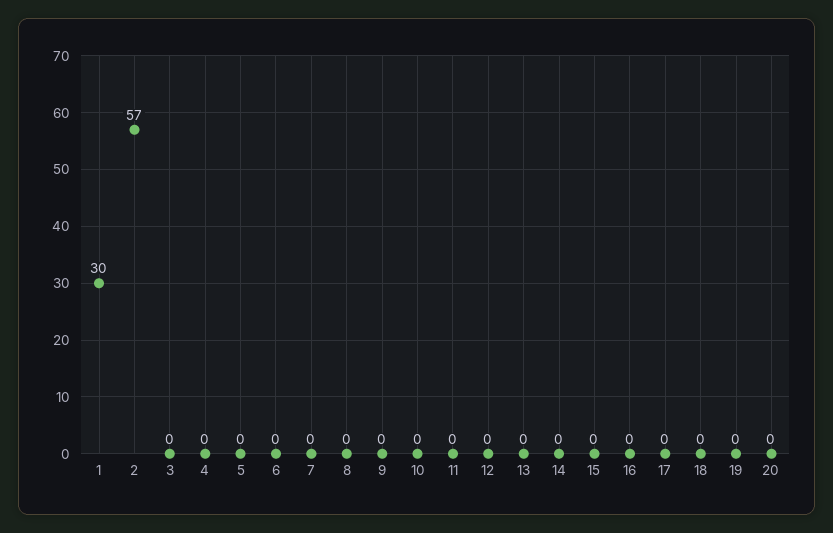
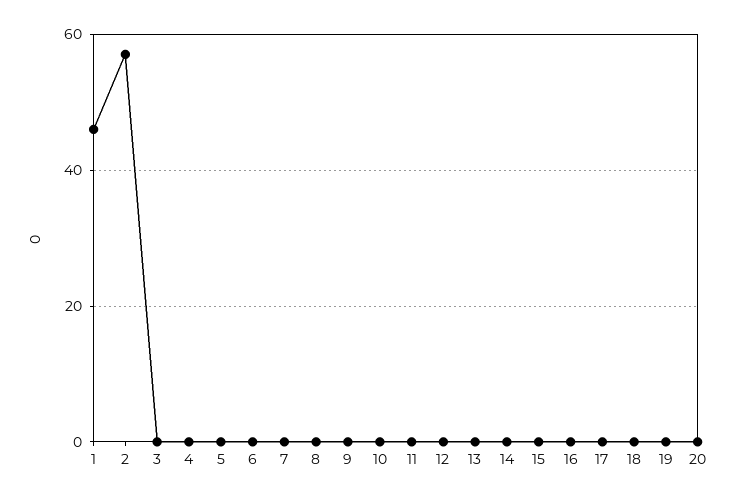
  {
-   "1": 30,
+   "1": 45,
    "2": 57,
    "3": 0,
    "4": 0,
    "5": 0,
    "6": 0,
    "7": 0,
    "8": 0,
    "9": 0,
    "10": 0,
    "11": 0,
    "12": 0,
    "13": 0,
    "14": 0,
    "15": 0,
    "16": 0,
    "17": 0,
    "18": 0,
    "19": 0,
    "20": 0
  }

